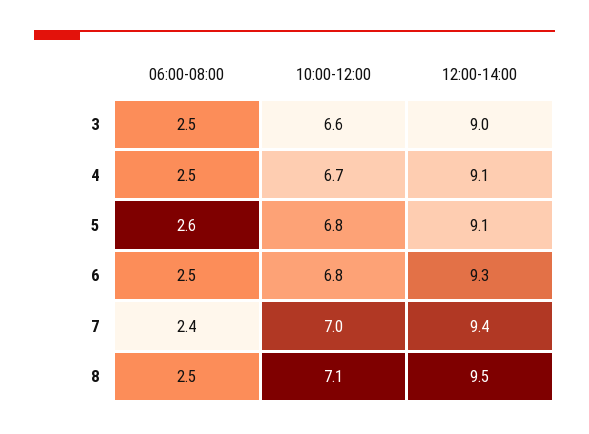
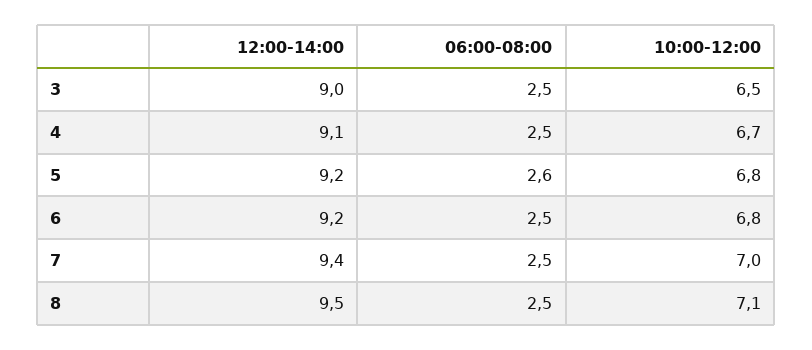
  {
    "06:00-08:00": {
      "3": 2.5,
      "4": 2.5,
      "5": 2.6,
      "6": 2.5,
-     "7": 2.4,
+     "7": 2.5,
      "8": 2.5
    },
    "10:00-12:00": {
-     "3": 6.6,
+     "3": 6.5,
      "4": 6.7,
      "5": 6.8,
      "6": 6.8,
      "7": 7,
      "8": 7.1
    },
    "12:00-14:00": {
      "3": 9,
      "4": 9.1,
-     "5": 9.1,
+     "5": 9.2,
-     "6": 9.3,
+     "6": 9.2,
      "7": 9.4,
      "8": 9.5
    }
  }

